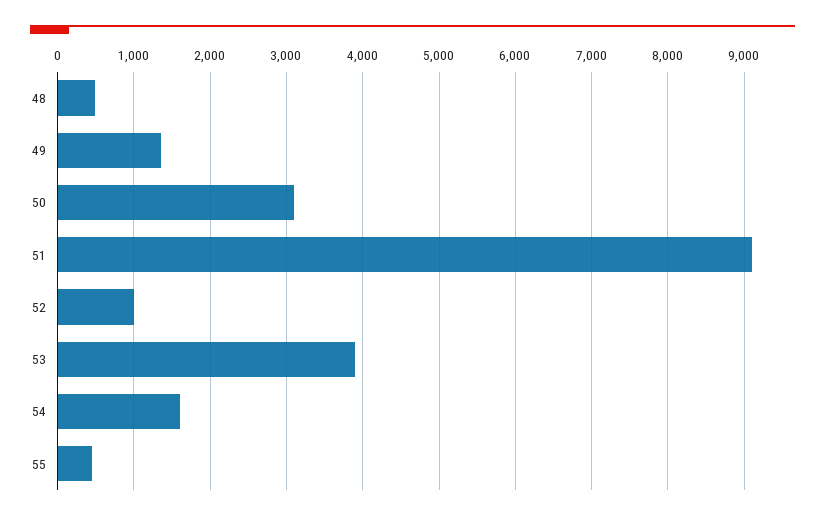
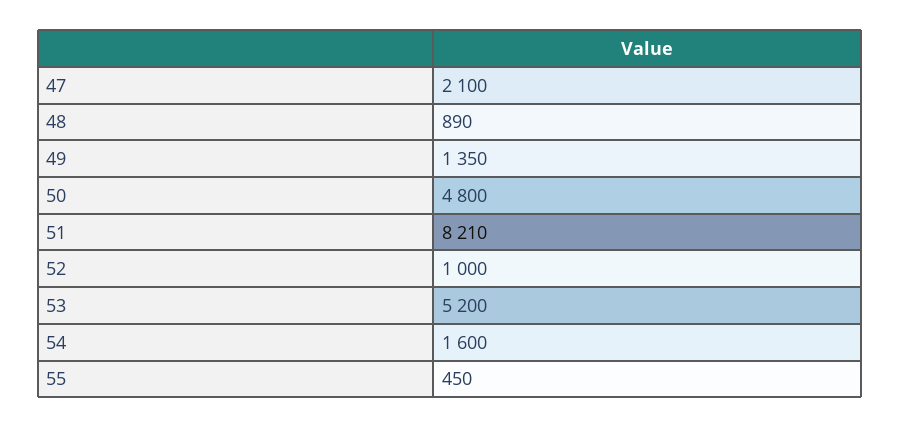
  {
-   "48": 500,
+   "48": 890,
    "49": 1350,
-   "50": 3100,
+   "50": 4800,
-   "51": 9100,
+   "51": 8210,
    "52": 1000,
-   "53": 3900,
+   "53": 5200,
    "54": 1600,
-   "55": 450
+   "55": 450,
+   "47": 2100
  }

